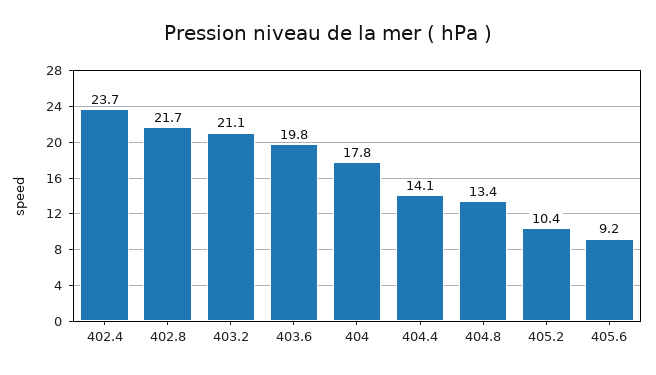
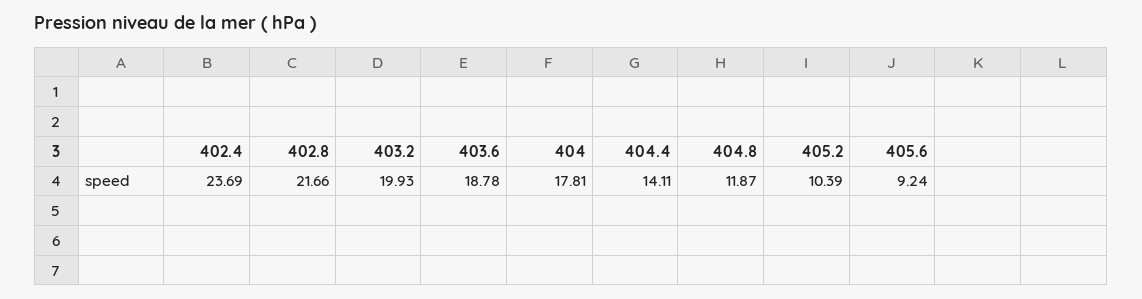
  {
    "402.4": 23.69,
    "402.8": 21.66,
-   "403.2": 21.1,
+   "403.2": 19.93,
-   "403.6": 19.8,
+   "403.6": 18.78,
    "404": 17.81,
    "404.4": 14.11,
-   "404.8": 13.4,
+   "404.8": 11.87,
    "405.2": 10.39,
    "405.6": 9.24
  }

